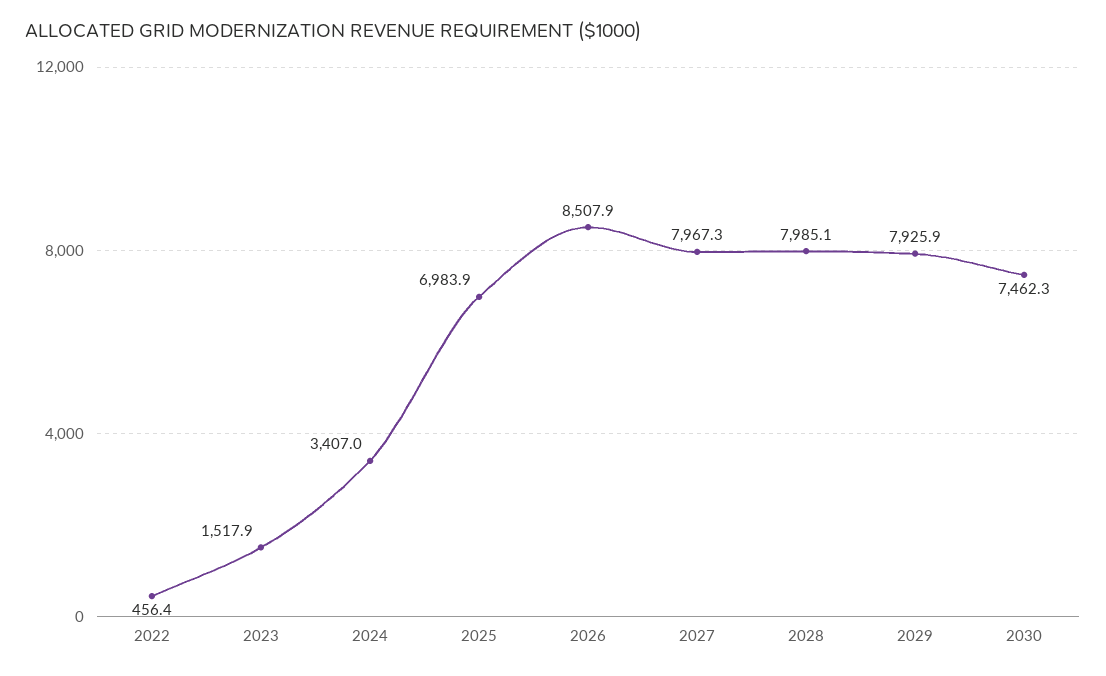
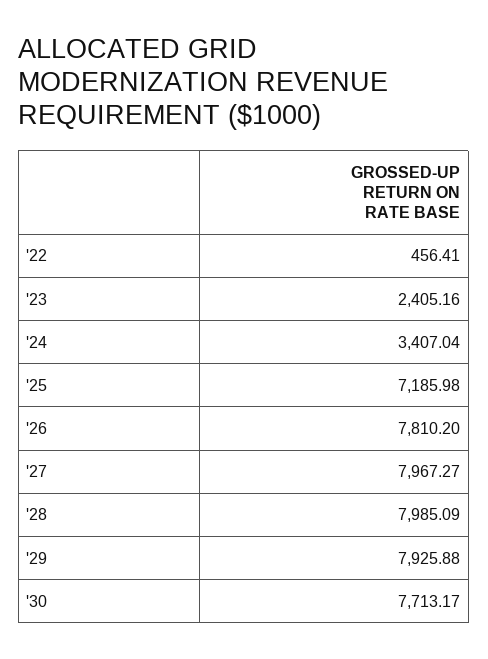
  {
    "2022": 456.41,
-   "2023": 1517.9,
+   "2023": 2405.16,
    "2024": 3407.04,
-   "2025": 6983.9,
+   "2025": 7185.98,
-   "2026": 8507.9,
+   "2026": 7810.2,
    "2027": 7967.27,
    "2028": 7985.09,
    "2029": 7925.88,
-   "2030": 7462.3
+   "2030": 7713.17
  }

